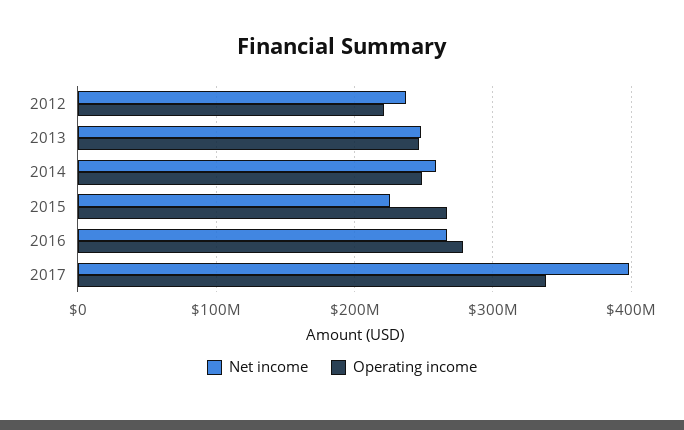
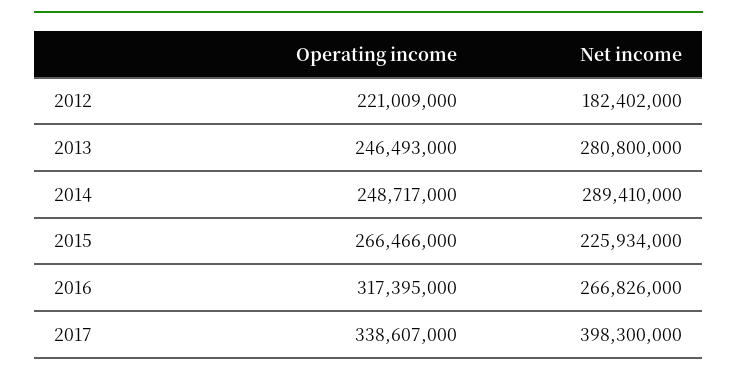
  {
    "Net income": {
-     "2012": 240000000,
+     "2012": 182402000,
-     "2013": 250000000,
+     "2013": 280800000,
-     "2014": 260000000,
+     "2014": 289410000,
      "2015": 225934000,
      "2016": 266826000,
      "2017": 398300000
    },
    "Operating income": {
      "2012": 221009000,
      "2013": 246493000,
      "2014": 248717000,
      "2015": 266466000,
-     "2016": 280000000,
+     "2016": 317395000,
      "2017": 338607000
    }
  }

